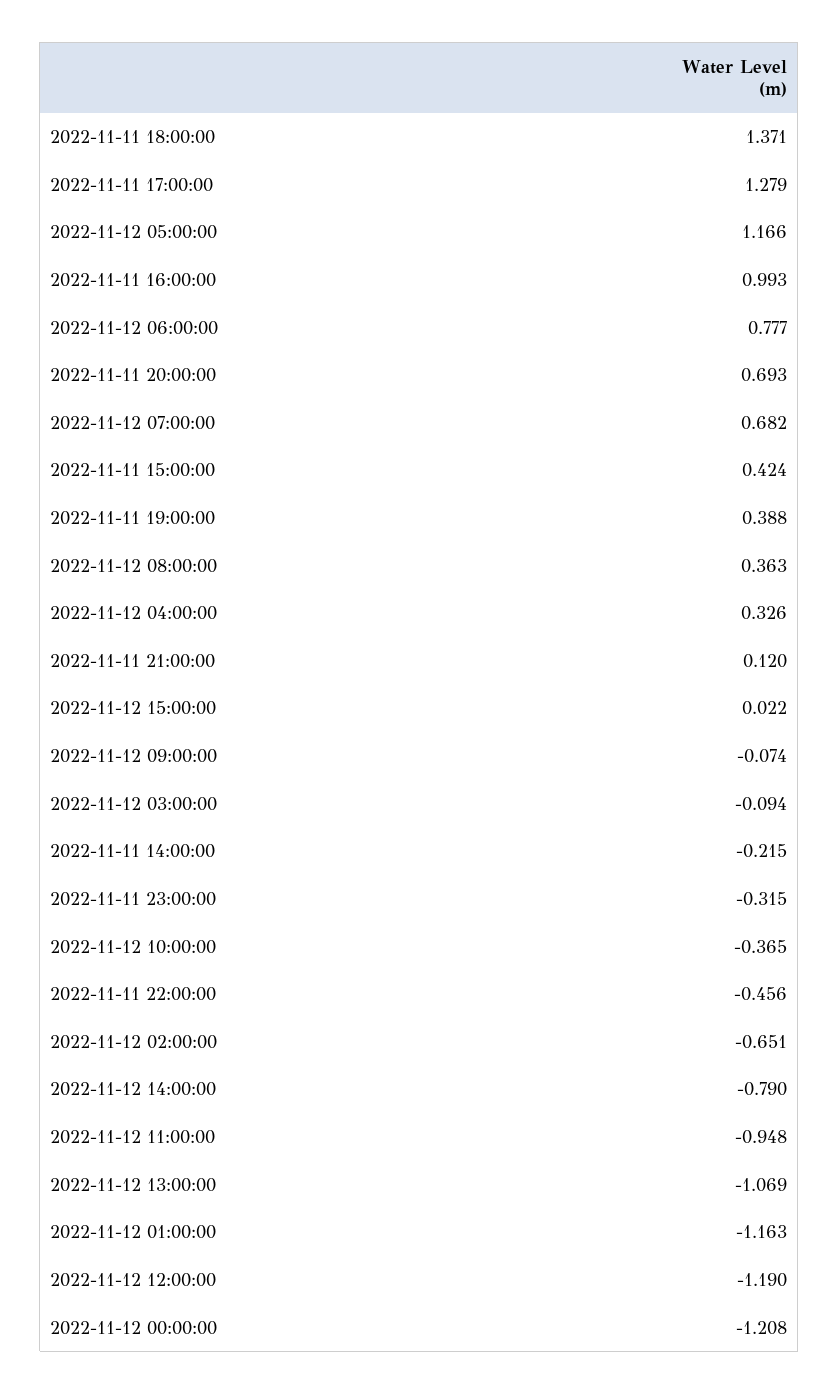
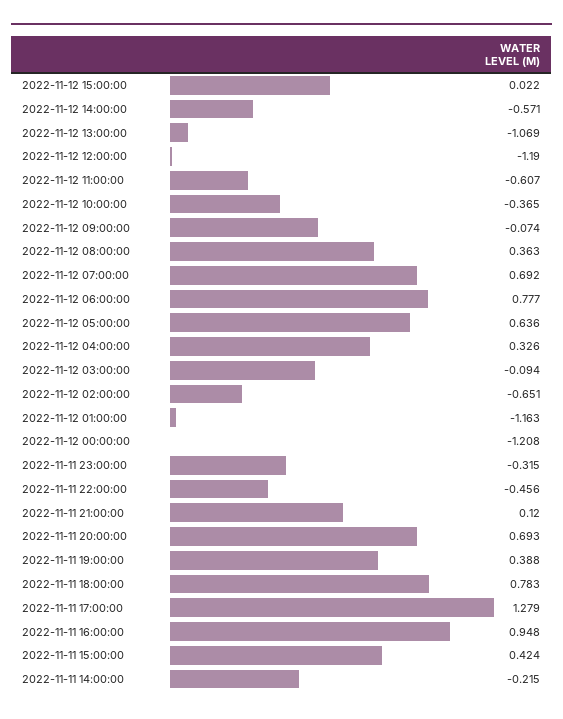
  {
-   "2022-11-11 18:00:00": 1.371,
+   "2022-11-11 18:00:00": 0.783,
    "2022-11-11 17:00:00": 1.279,
-   "2022-11-12 05:00:00": 1.166,
+   "2022-11-12 05:00:00": 0.636,
-   "2022-11-11 16:00:00": 0.993,
+   "2022-11-11 16:00:00": 0.948,
    "2022-11-12 06:00:00": 0.777,
    "2022-11-11 20:00:00": 0.693,
-   "2022-11-12 07:00:00": 0.682,
+   "2022-11-12 07:00:00": 0.692,
    "2022-11-11 15:00:00": 0.424,
    "2022-11-11 19:00:00": 0.388,
    "2022-11-12 08:00:00": 0.363,
    "2022-11-12 04:00:00": 0.326,
    "2022-11-11 21:00:00": 0.12,
    "2022-11-12 15:00:00": 0.022,
    "2022-11-12 09:00:00": -0.074,
    "2022-11-12 03:00:00": -0.094,
    "2022-11-11 14:00:00": -0.215,
    "2022-11-11 23:00:00": -0.315,
    "2022-11-12 10:00:00": -0.365,
    "2022-11-11 22:00:00": -0.456,
    "2022-11-12 02:00:00": -0.651,
-   "2022-11-12 14:00:00": -0.79,
+   "2022-11-12 14:00:00": -0.571,
-   "2022-11-12 11:00:00": -0.948,
+   "2022-11-12 11:00:00": -0.607,
    "2022-11-12 13:00:00": -1.069,
    "2022-11-12 01:00:00": -1.163,
    "2022-11-12 12:00:00": -1.19,
    "2022-11-12 00:00:00": -1.208
  }

